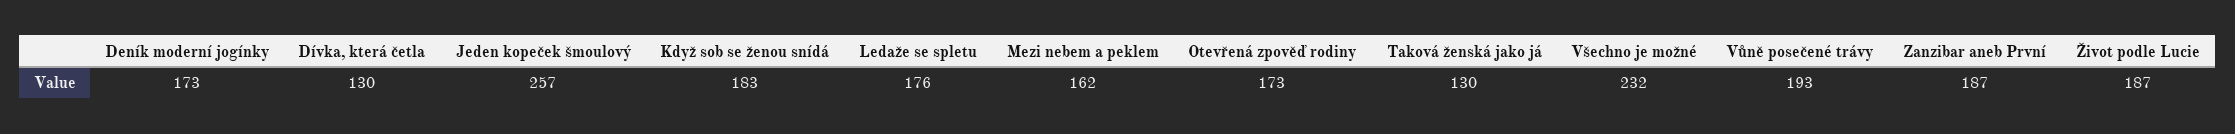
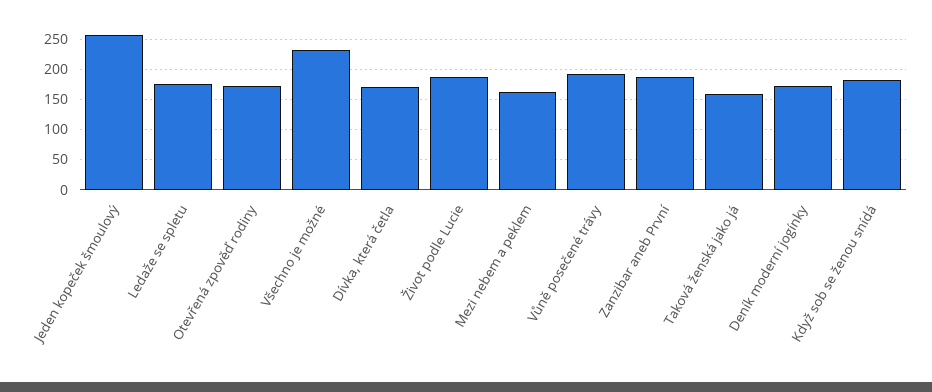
  {
    "Deník moderní jogínky": 173,
-   "Dívka, která četla": 130,
+   "Dívka, která četla": 170,
    "Jeden kopeček šmoulový": 257,
    "Když sob se ženou snídá": 183,
    "Ledaže se spletu": 176,
    "Mezi nebem a peklem": 162,
    "Otevřená zpověď rodiny": 173,
-   "Taková ženská jako já": 130,
+   "Taková ženská jako já": 160,
    "Všechno je možné": 232,
    "Vůně posečené trávy": 193,
    "Zanzibar aneb První": 187,
    "Život podle Lucie": 187
  }

